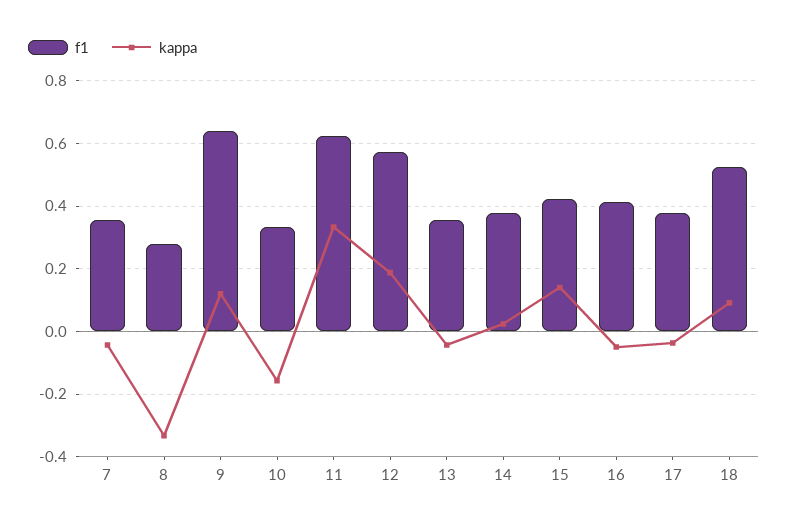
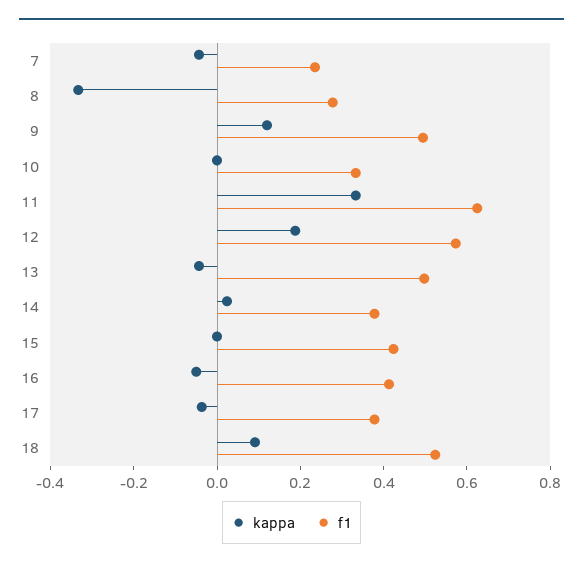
  {
    "f1": {
-     "7": 0.36,
+     "7": 0.25,
      "8": 0.28,
-     "9": 0.64,
+     "9": 0.5,
      "10": 0.34,
      "11": 0.62,
      "12": 0.58,
-     "13": 0.36,
+     "13": 0.5,
      "14": 0.38,
      "15": 0.42,
      "16": 0.42,
      "17": 0.38,
      "18": 0.52
    },
    "kappa": {
      "7": -0.04,
      "8": -0.34,
      "9": 0.12,
-     "10": -0.16,
+     "10": 0,
      "11": 0.34,
      "12": 0.18,
      "13": -0.04,
      "14": 0.02,
-     "15": 0.14,
+     "15": 0,
      "16": -0.06,
      "17": -0.04,
      "18": 0.1
    }
  }

